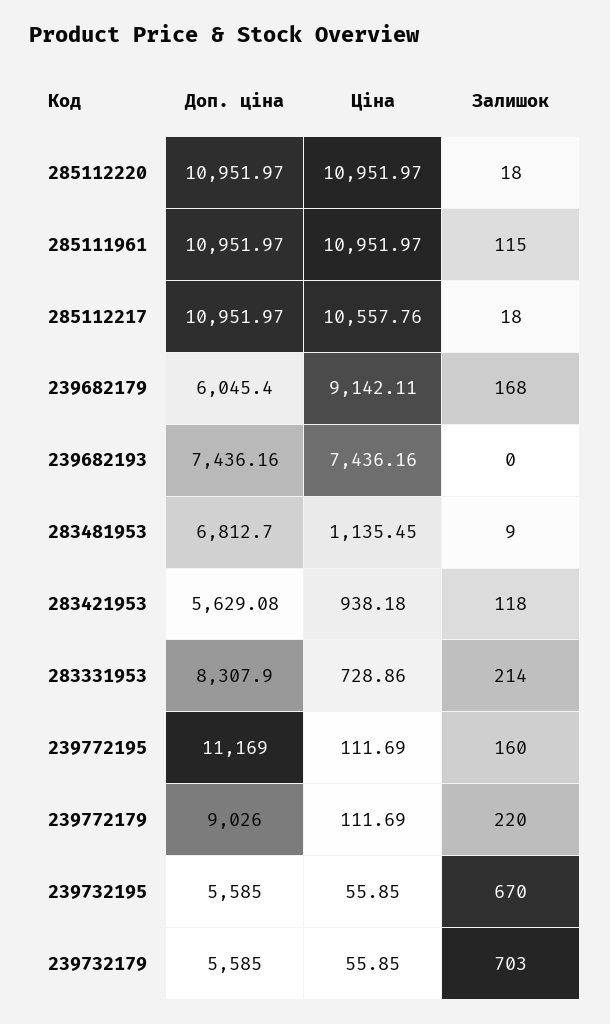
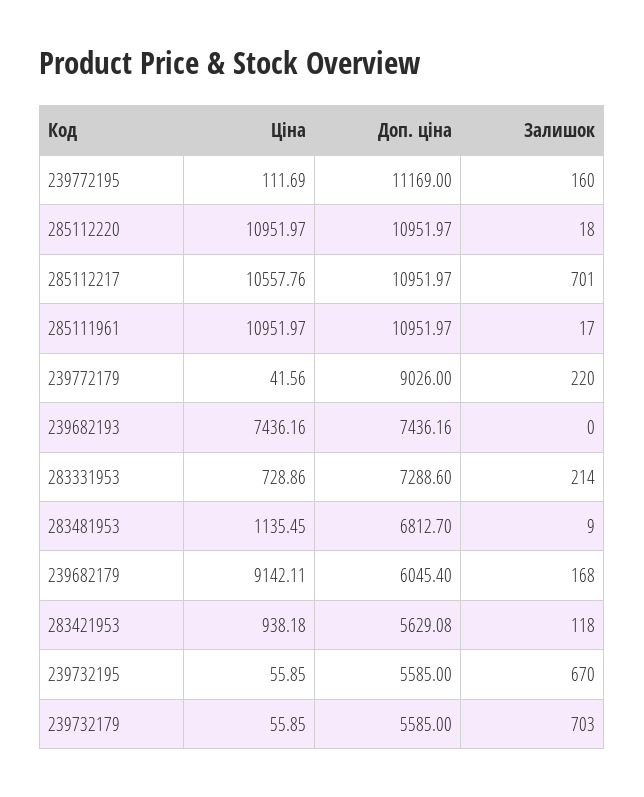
  {
    "Доп. ціна": {
      "285112220": 10951.97,
      "285111961": 10951.97,
      "285112217": 10951.97,
      "239682179": 6045.4,
      "239682193": 7436.16,
      "283481953": 6812.7,
      "283421953": 5629.08,
-     "283331953": 8307.9,
+     "283331953": 7288.6,
      "239772195": 11169,
      "239772179": 9026,
      "239732195": 5585,
      "239732179": 5585
    },
    "Ціна": {
      "285112220": 10951.97,
      "285111961": 10951.97,
      "285112217": 10557.76,
      "239682179": 9142.11,
      "239682193": 7436.16,
      "283481953": 1135.45,
      "283421953": 938.18,
      "283331953": 728.86,
      "239772195": 111.69,
-     "239772179": 111.69,
+     "239772179": 41.56,
      "239732195": 55.85,
      "239732179": 55.85
    },
    "Залишок": {
      "285112220": 18,
-     "285111961": 115,
+     "285111961": 17,
-     "285112217": 18,
+     "285112217": 701,
      "239682179": 168,
      "239682193": 0,
      "283481953": 9,
      "283421953": 118,
      "283331953": 214,
      "239772195": 160,
      "239772179": 220,
      "239732195": 670,
      "239732179": 703
    }
  }

